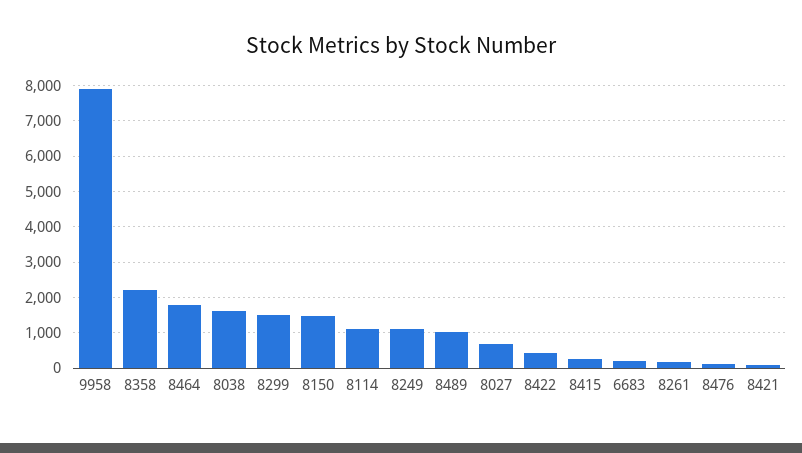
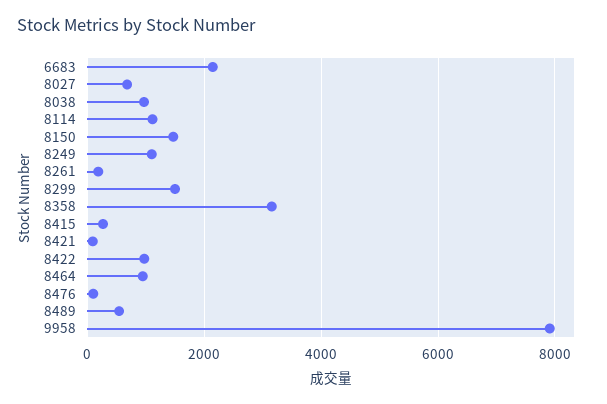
  {
    "9958": 8000,
-   "8358": 2200,
+   "8358": 3200,
-   "8464": 1800,
+   "8464": 1000,
-   "8038": 1600,
+   "8038": 1000,
    "8299": 1400,
    "8150": 1400,
    "8114": 1200,
    "8249": 1200,
-   "8489": 1000,
+   "8489": 600,
    "8027": 600,
-   "8422": 400,
+   "8422": 1000,
    "8415": 200,
-   "6683": 200,
+   "6683": 2200,
    "8261": 200,
    "8476": 200,
    "8421": 0
  }

